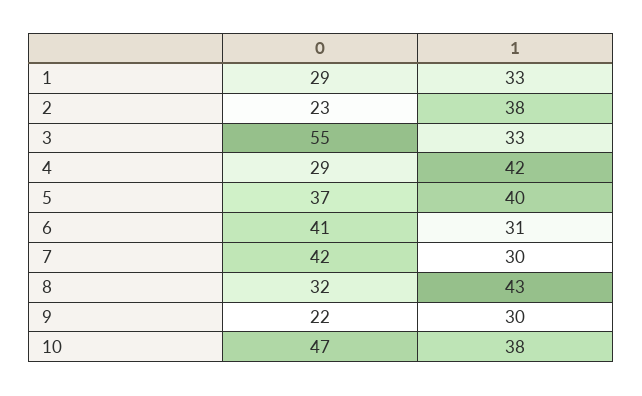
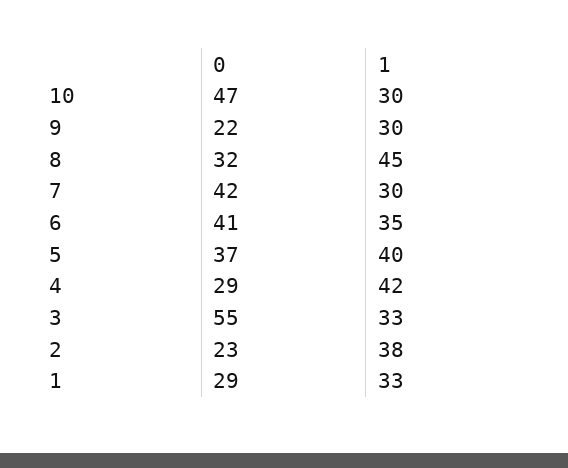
  {
    "0": {
      "1": 29,
      "2": 23,
      "3": 55,
      "4": 29,
      "5": 37,
      "6": 41,
      "7": 42,
      "8": 32,
      "9": 22,
      "10": 47
    },
    "1": {
      "1": 33,
      "2": 38,
      "3": 33,
      "4": 42,
      "5": 40,
-     "6": 31,
+     "6": 35,
      "7": 30,
-     "8": 43,
+     "8": 45,
      "9": 30,
-     "10": 38
+     "10": 30
    }
  }

